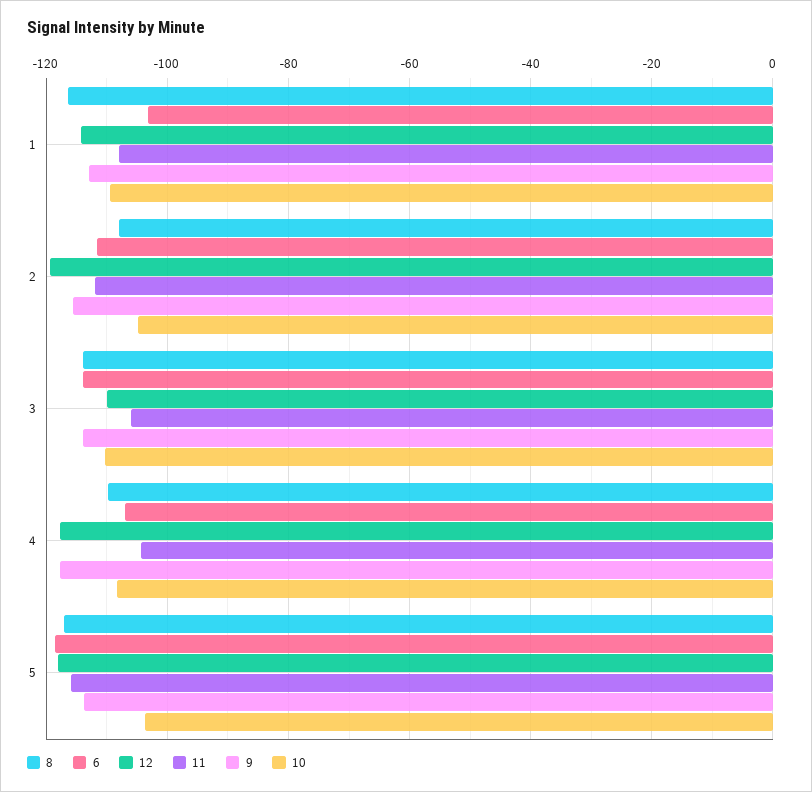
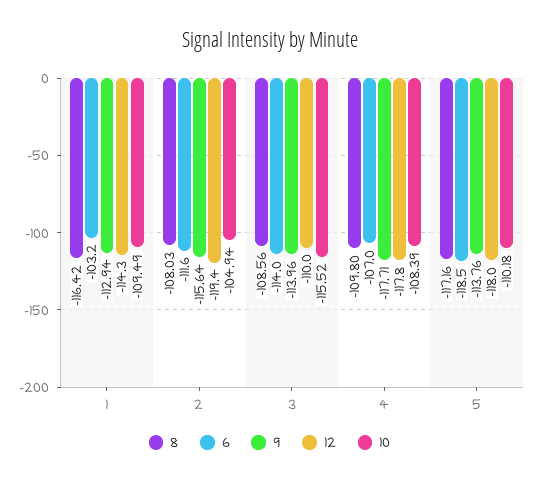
  {
    "8": {
      "1": -116.42,
      "2": -108.03,
-     "3": -114,
+     "3": -108.56,
      "4": -109.8,
      "5": -117.16
    },
    "6": {
      "1": -103.2,
      "2": -111.6,
      "3": -114,
      "4": -107,
      "5": -118.5
    },
    "12": {
      "1": -114.3,
      "2": -119.4,
      "3": -110,
      "4": -117.8,
      "5": -118
    },
-   "11": {
-     "1": -108,
-     "2": -112,
-     "3": -106,
-     "4": -104,
-     "5": -116
-   },
    "9": {
      "1": -112.94,
      "2": -115.64,
      "3": -113.96,
      "4": -117.71,
      "5": -113.76
    },
    "10": {
      "1": -109.49,
      "2": -104.94,
-     "3": -110,
+     "3": -115.52,
      "4": -108.39,
-     "5": -104
+     "5": -110.18
    }
  }

